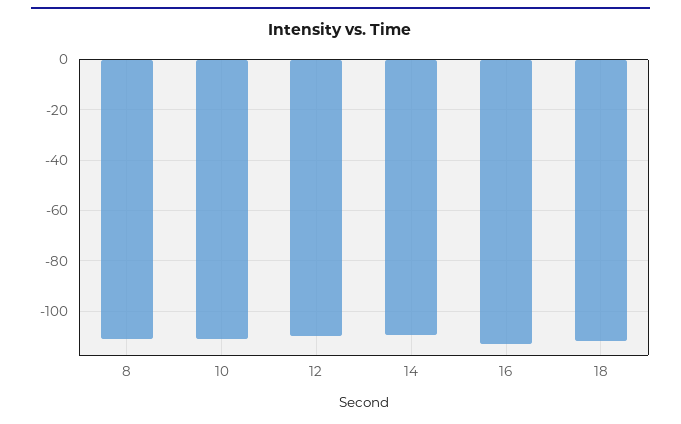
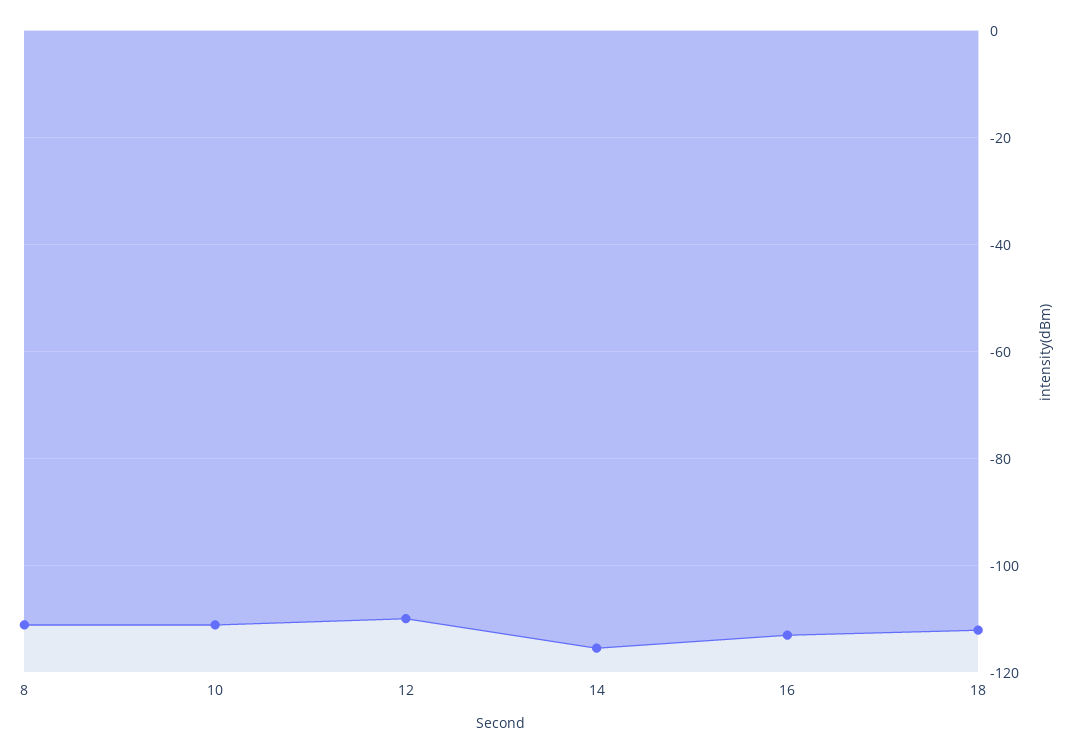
  {
    "8": -112,
    "10": -112,
    "12": -110,
-   "14": -110,
+   "14": -116,
    "16": -114,
    "18": -112
  }

